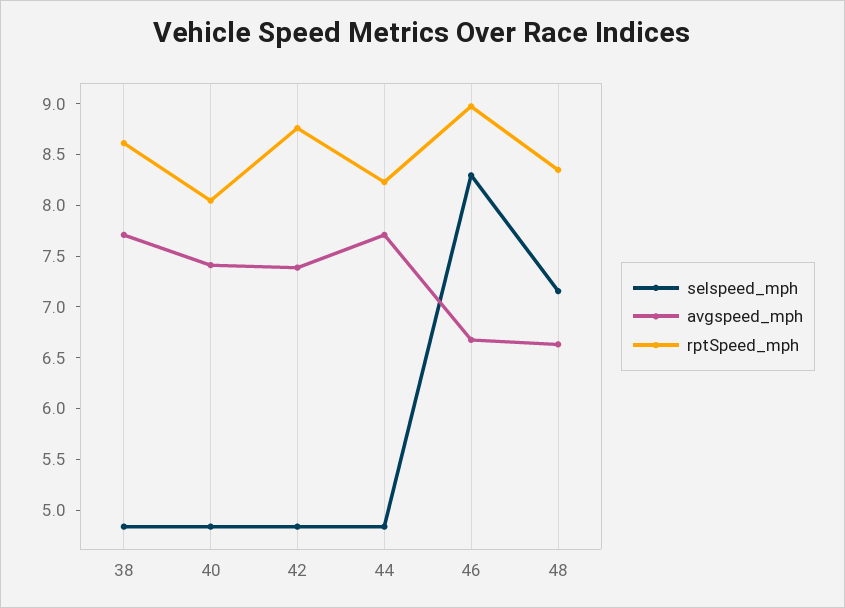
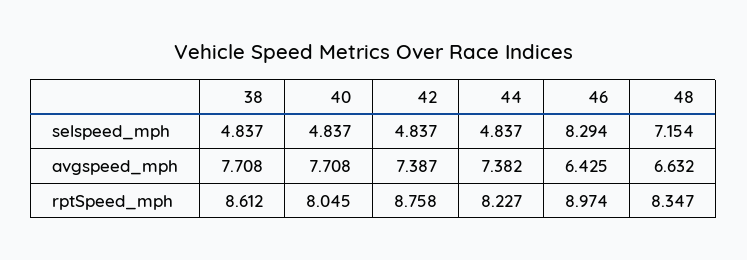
  {
    "selspeed_mph": {
      "38": 4.837,
      "40": 4.837,
      "42": 4.837,
      "44": 4.837,
      "46": 8.294,
      "48": 7.154
    },
    "avgspeed_mph": {
      "38": 7.708,
-     "40": 7.4,
+     "40": 7.708,
      "42": 7.387,
-     "44": 7.7,
+     "44": 7.382,
-     "46": 6.7,
+     "46": 6.425,
      "48": 6.632
    },
    "rptSpeed_mph": {
      "38": 8.612,
      "40": 8.045,
      "42": 8.758,
      "44": 8.227,
      "46": 8.974,
      "48": 8.347
    }
  }

